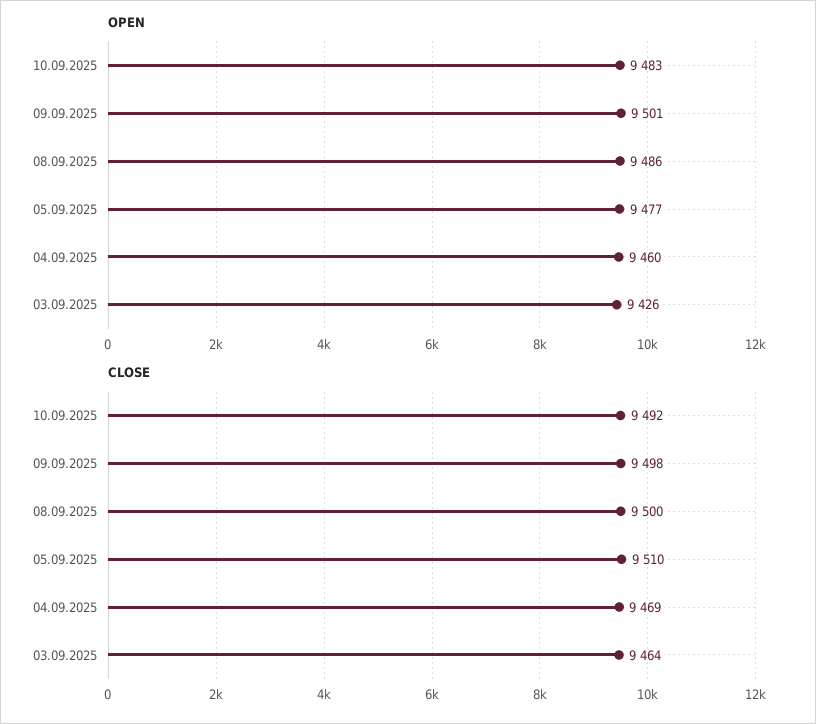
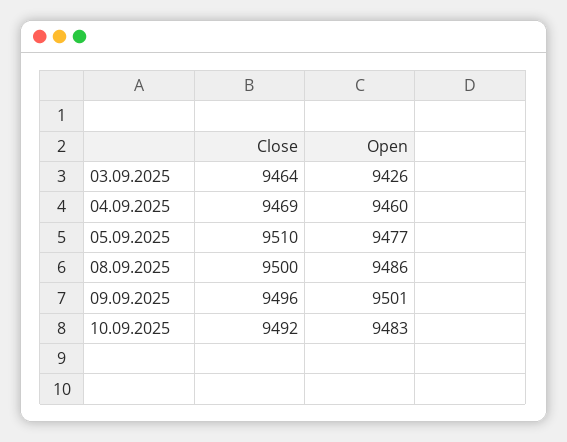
  {
    "OPEN": {
      "10.09.2025": 9483,
      "09.09.2025": 9501,
      "08.09.2025": 9486,
      "05.09.2025": 9477,
      "04.09.2025": 9460,
      "03.09.2025": 9426
    },
    "CLOSE": {
      "10.09.2025": 9492,
-     "09.09.2025": 9498,
+     "09.09.2025": 9496,
      "08.09.2025": 9500,
      "05.09.2025": 9510,
      "04.09.2025": 9469,
      "03.09.2025": 9464
    }
  }

